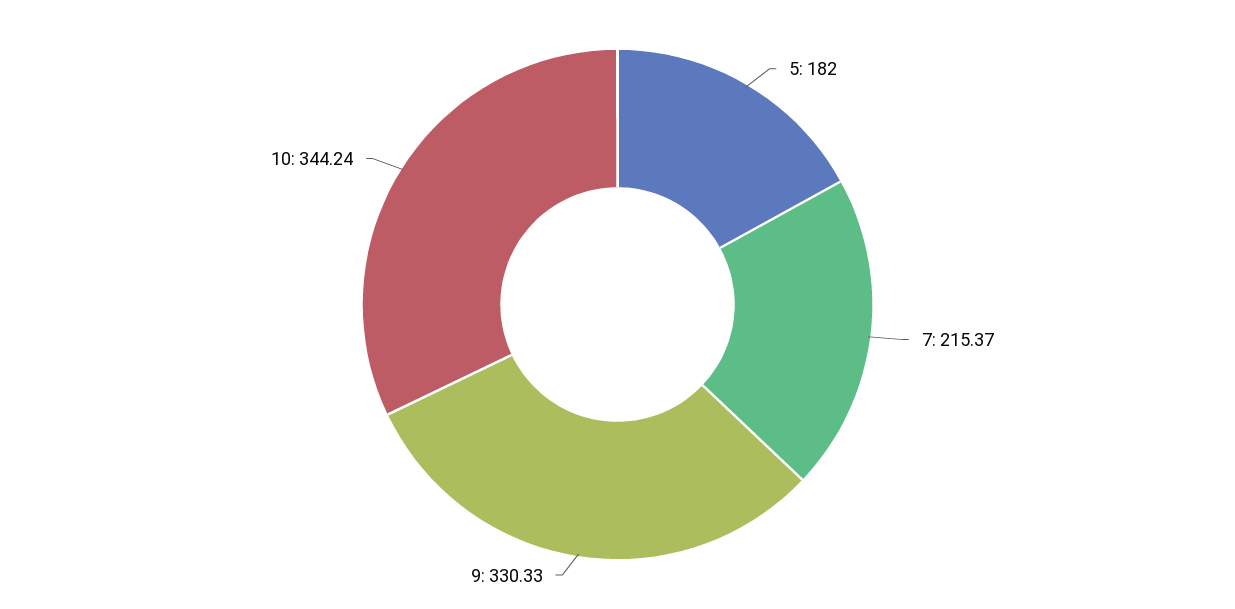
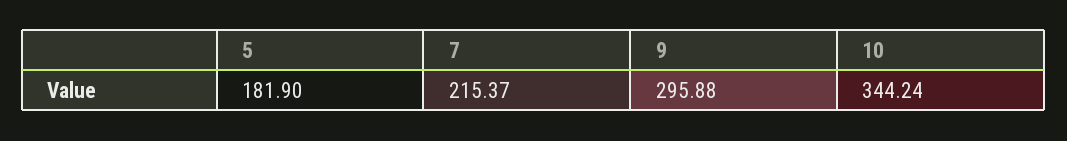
  {
-   "5": 182,
+   "5": 181.9,
    "7": 215.37,
-   "9": 330.33,
+   "9": 295.88,
    "10": 344.24
  }

